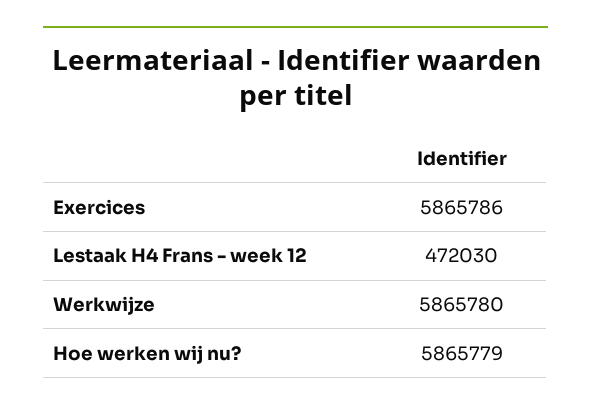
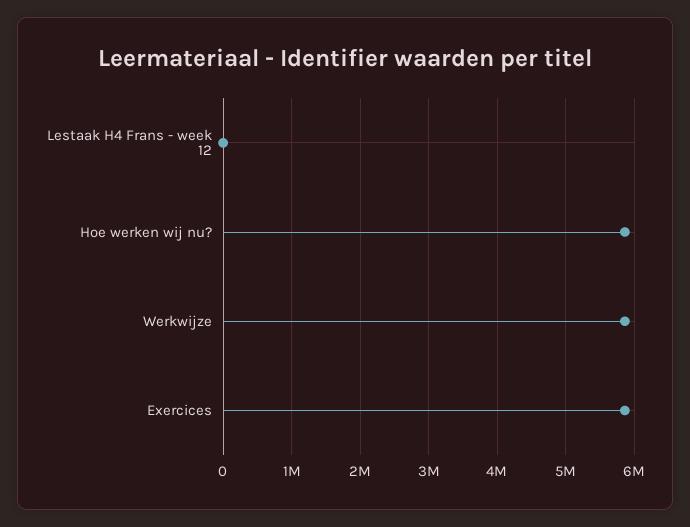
  {
    "Exercices": 5865786,
-   "Lestaak H4 Frans - week 12": 472030,
+   "Lestaak H4 Frans - week 12": 0,
    "Werkwijze": 5865780,
    "Hoe werken wij nu?": 5865779
  }

